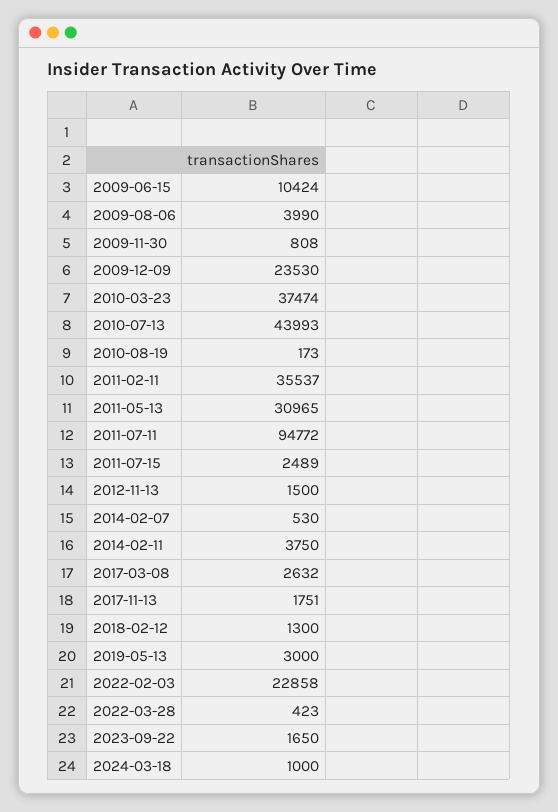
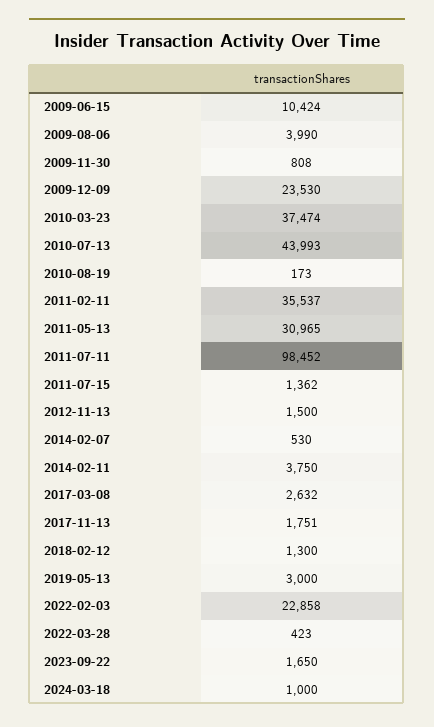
  {
    "2009-06-15": 10424,
    "2009-08-06": 3990,
    "2009-11-30": 808,
    "2009-12-09": 23530,
    "2010-03-23": 37474,
    "2010-07-13": 43993,
    "2010-08-19": 173,
    "2011-02-11": 35537,
    "2011-05-13": 30965,
-   "2011-07-11": 94772,
+   "2011-07-11": 98452,
-   "2011-07-15": 2489,
+   "2011-07-15": 1362,
    "2012-11-13": 1500,
    "2014-02-07": 530,
    "2014-02-11": 3750,
    "2017-03-08": 2632,
    "2017-11-13": 1751,
    "2018-02-12": 1300,
    "2019-05-13": 3000,
    "2022-02-03": 22858,
    "2022-03-28": 423,
    "2023-09-22": 1650,
    "2024-03-18": 1000
  }

